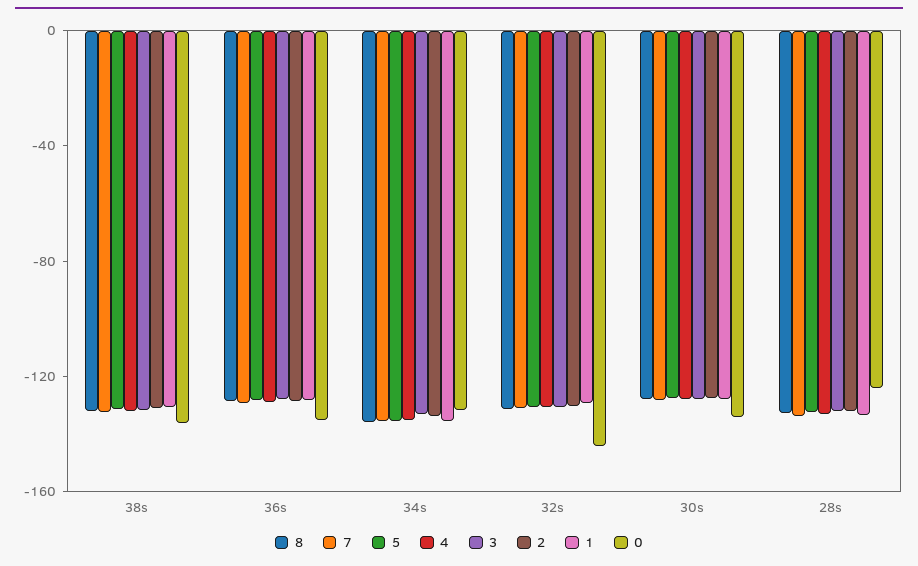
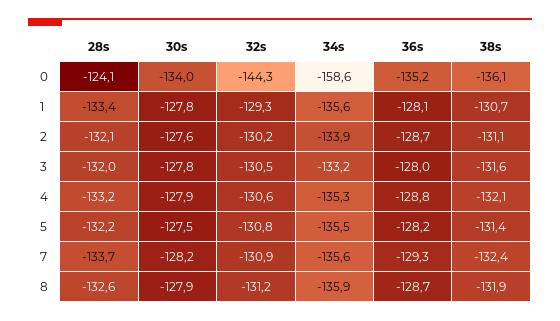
  {
    "8": {
      "38s": -131.9,
      "36s": -128.7,
      "34s": -135.9,
      "32s": -131.2,
      "30s": -127.9,
      "28s": -132.6
    },
    "7": {
      "38s": -132.4,
      "36s": -129.3,
      "34s": -135.6,
      "32s": -130.9,
      "30s": -128.2,
      "28s": -133.7
    },
    "5": {
      "38s": -131.4,
      "36s": -128.2,
      "34s": -135.5,
      "32s": -130.8,
      "30s": -127.5,
      "28s": -132.2
    },
    "4": {
      "38s": -132.1,
      "36s": -128.8,
      "34s": -135.3,
      "32s": -130.6,
      "30s": -127.9,
      "28s": -133.2
    },
    "3": {
      "38s": -131.6,
      "36s": -128,
      "34s": -133.2,
      "32s": -130.5,
      "30s": -127.8,
      "28s": -132
    },
    "2": {
      "38s": -131.1,
      "36s": -128.7,
      "34s": -133.9,
      "32s": -130.2,
      "30s": -127.6,
      "28s": -132.1
    },
    "1": {
      "38s": -130.7,
      "36s": -128.1,
      "34s": -135.6,
      "32s": -129.3,
      "30s": -127.8,
      "28s": -133.4
    },
    "0": {
      "38s": -136.1,
      "36s": -135.2,
-     "34s": -130,
+     "34s": -158.6,
      "32s": -144.3,
      "30s": -134,
      "28s": -124.1
    }
  }

